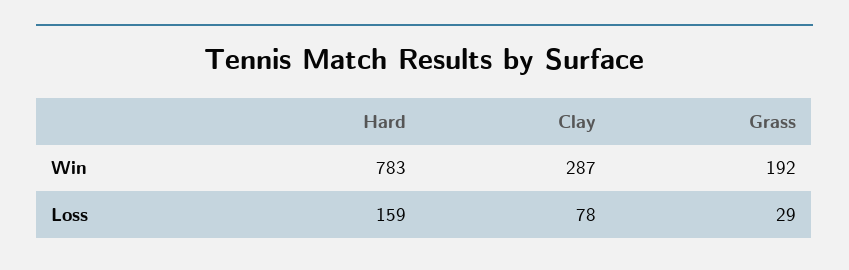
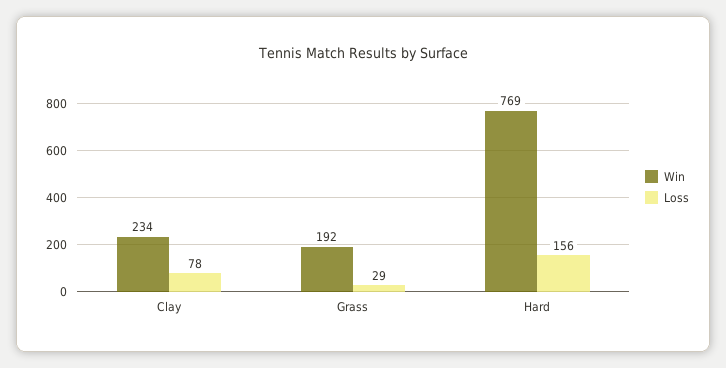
  {
    "Win": {
-     "Hard": 783,
+     "Hard": 769,
-     "Clay": 287,
+     "Clay": 234,
      "Grass": 192
    },
    "Loss": {
-     "Hard": 159,
+     "Hard": 156,
      "Clay": 78,
      "Grass": 29
    }
  }

